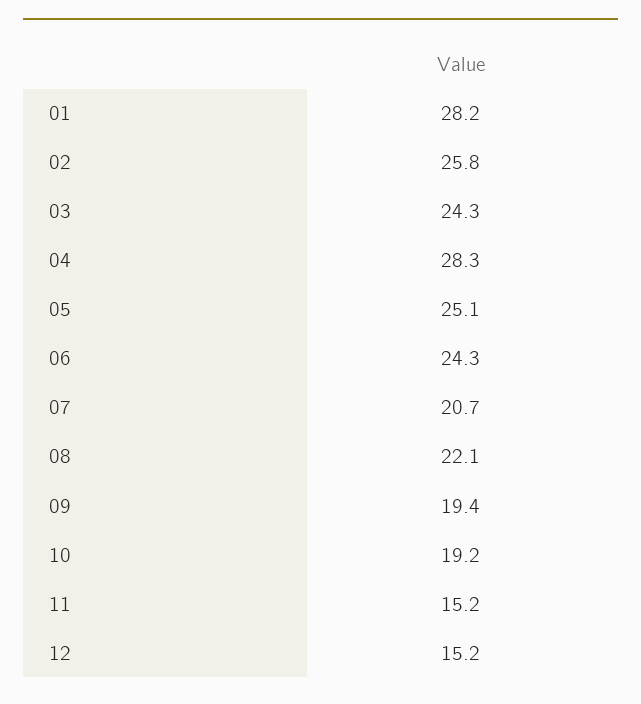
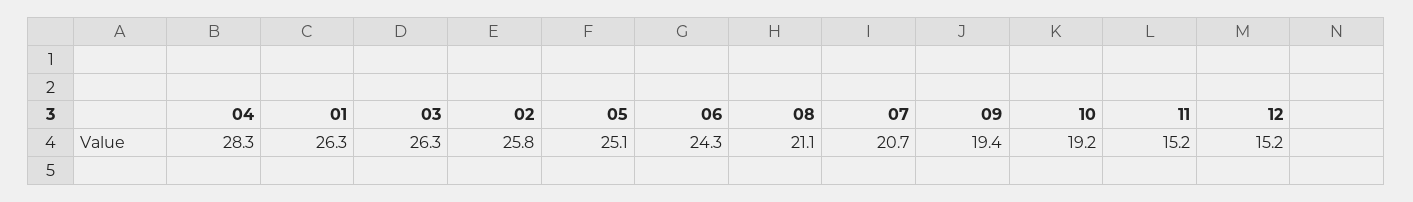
  {
-   "01": 28.2,
+   "01": 26.3,
    "02": 25.8,
-   "03": 24.3,
+   "03": 26.3,
    "04": 28.3,
    "05": 25.1,
    "06": 24.3,
    "07": 20.7,
-   "08": 22.1,
+   "08": 21.1,
    "09": 19.4,
    "10": 19.2,
    "11": 15.2,
    "12": 15.2
  }

